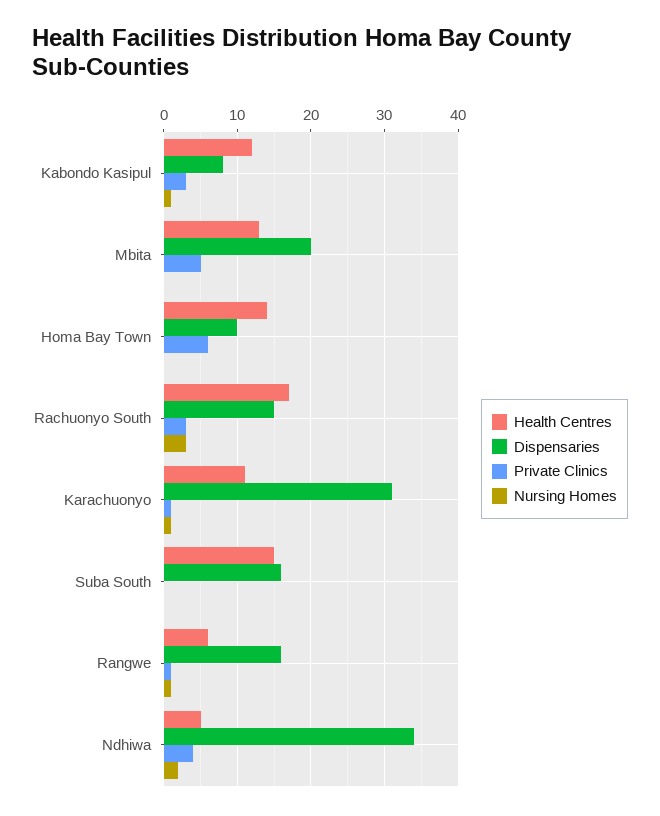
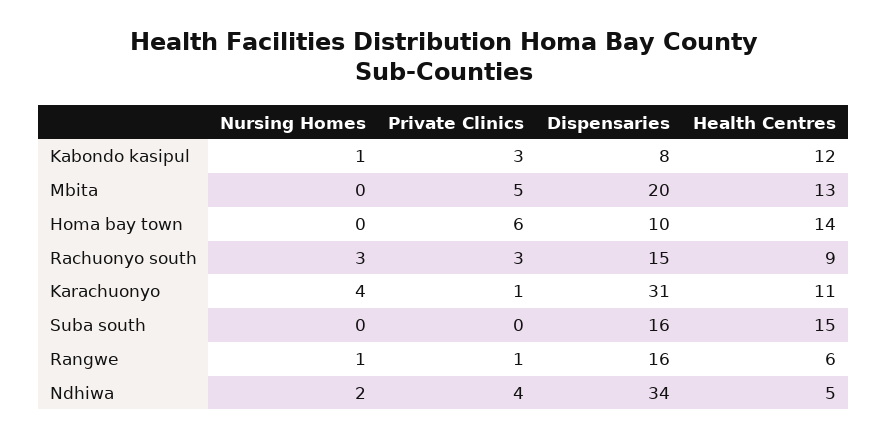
  {
    "Health Centres": {
      "Kabondo Kasipul": 12,
      "Mbita": 13,
      "Homa Bay Town": 14,
-     "Rachuonyo South": 17,
+     "Rachuonyo South": 9,
      "Karachuonyo": 11,
      "Suba South": 15,
      "Rangwe": 6,
      "Ndhiwa": 5
    },
    "Dispensaries": {
      "Kabondo Kasipul": 8,
      "Mbita": 20,
      "Homa Bay Town": 10,
      "Rachuonyo South": 15,
      "Karachuonyo": 31,
      "Suba South": 16,
      "Rangwe": 16,
      "Ndhiwa": 34
    },
    "Private Clinics": {
      "Kabondo Kasipul": 3,
      "Mbita": 5,
      "Homa Bay Town": 6,
      "Rachuonyo South": 3,
      "Karachuonyo": 1,
      "Suba South": 0,
      "Rangwe": 1,
      "Ndhiwa": 4
    },
    "Nursing Homes": {
      "Kabondo Kasipul": 1,
      "Mbita": 0,
      "Homa Bay Town": 0,
      "Rachuonyo South": 3,
-     "Karachuonyo": 1,
+     "Karachuonyo": 4,
      "Suba South": 0,
      "Rangwe": 1,
      "Ndhiwa": 2
    }
  }

